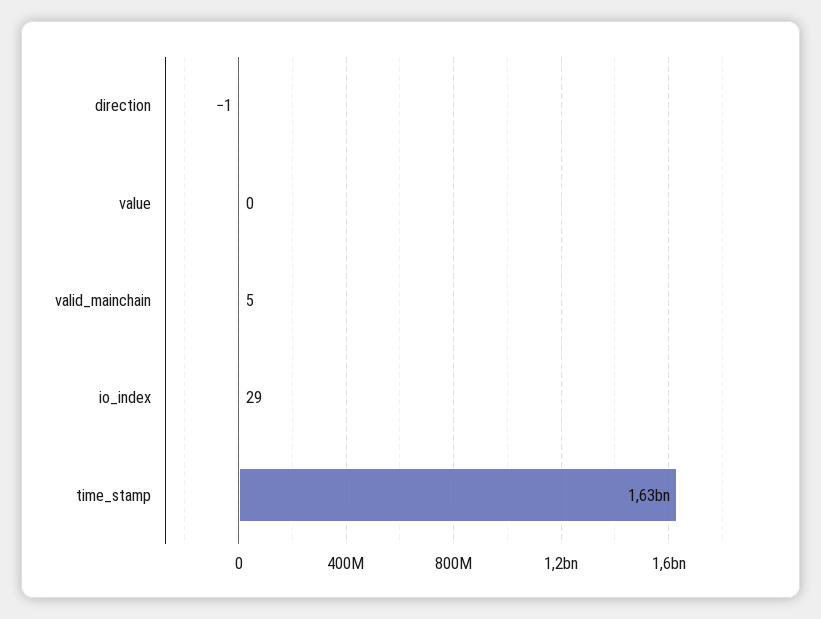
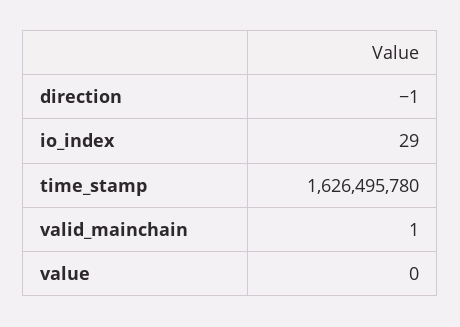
  {
    "direction": -1,
    "value": 0,
-   "valid_mainchain": 5,
+   "valid_mainchain": 1,
    "io_index": 29,
    "time_stamp": 1626495780
  }

